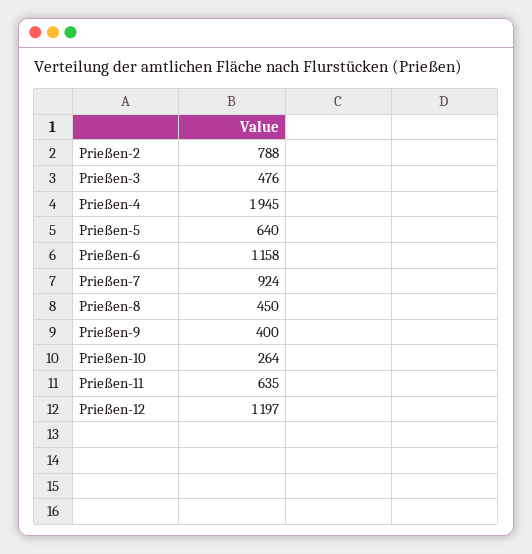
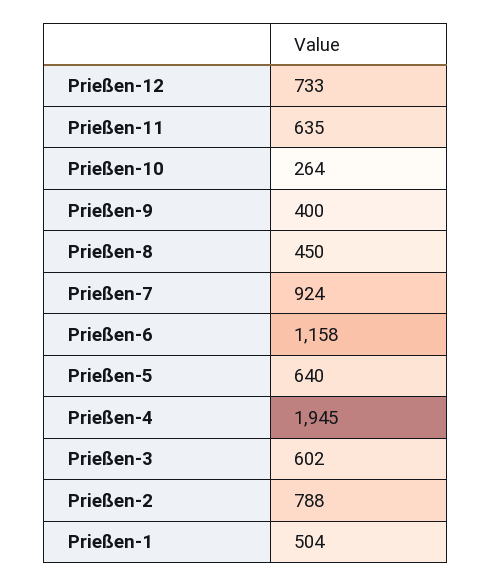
  {
    "Prießen-2": 788,
-   "Prießen-3": 476,
+   "Prießen-3": 602,
    "Prießen-4": 1945,
    "Prießen-5": 640,
    "Prießen-6": 1158,
    "Prießen-7": 924,
    "Prießen-8": 450,
    "Prießen-9": 400,
    "Prießen-10": 264,
    "Prießen-11": 635,
-   "Prießen-12": 1197
+   "Prießen-12": 733,
+   "Prießen-1": 504
  }

